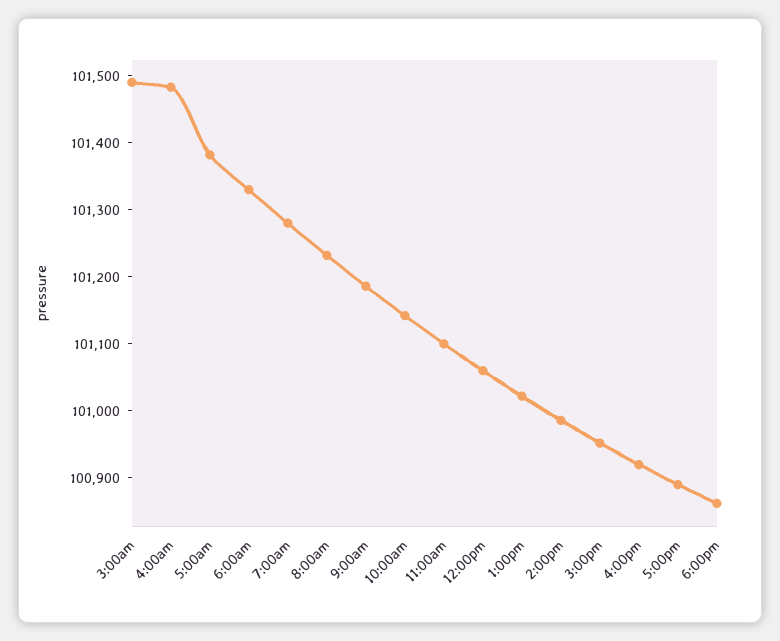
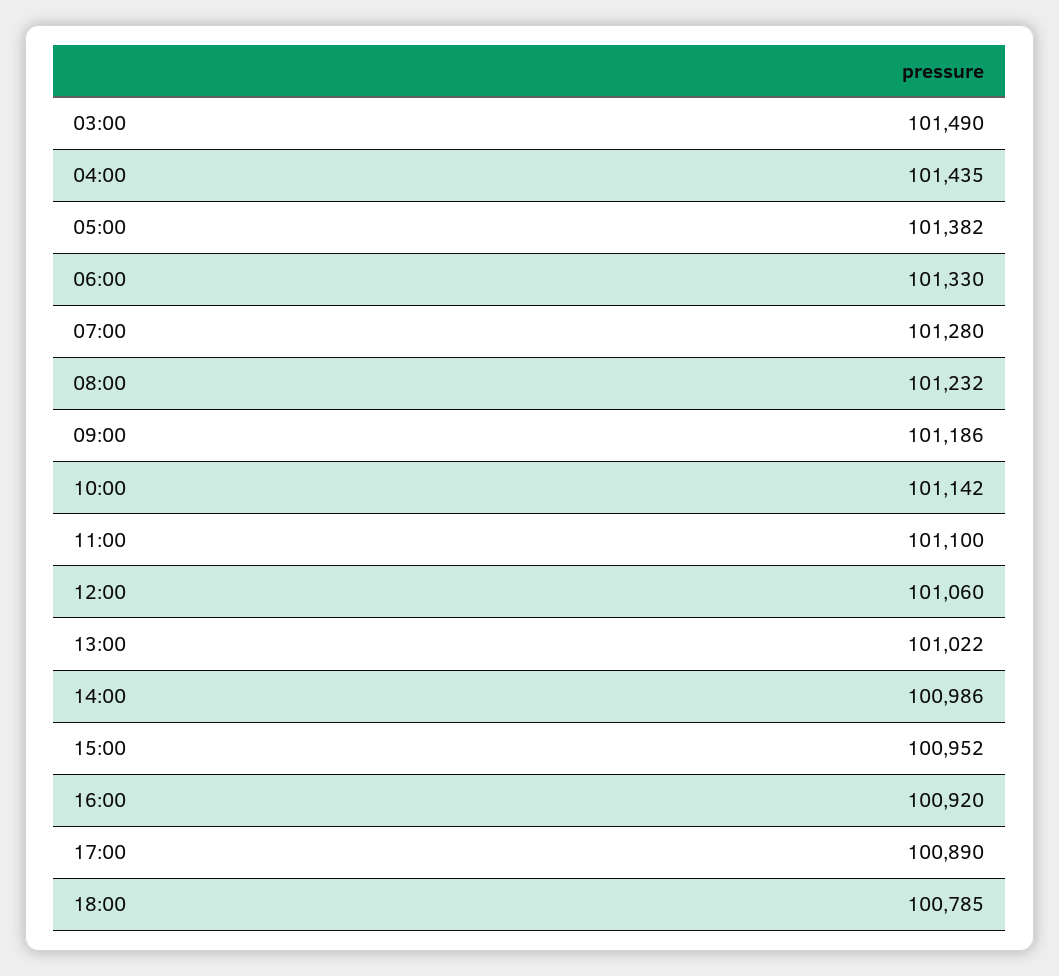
  {
    "3:00am": 101490,
-   "4:00am": 101480,
+   "4:00am": 101435,
    "5:00am": 101382,
    "6:00am": 101330,
    "7:00am": 101280,
    "8:00am": 101232,
    "9:00am": 101186,
    "10:00am": 101142,
    "11:00am": 101100,
    "12:00pm": 101060,
    "1:00pm": 101022,
    "2:00pm": 100986,
    "3:00pm": 100952,
    "4:00pm": 100920,
    "5:00pm": 100890,
-   "6:00pm": 100860
+   "6:00pm": 100785
  }

